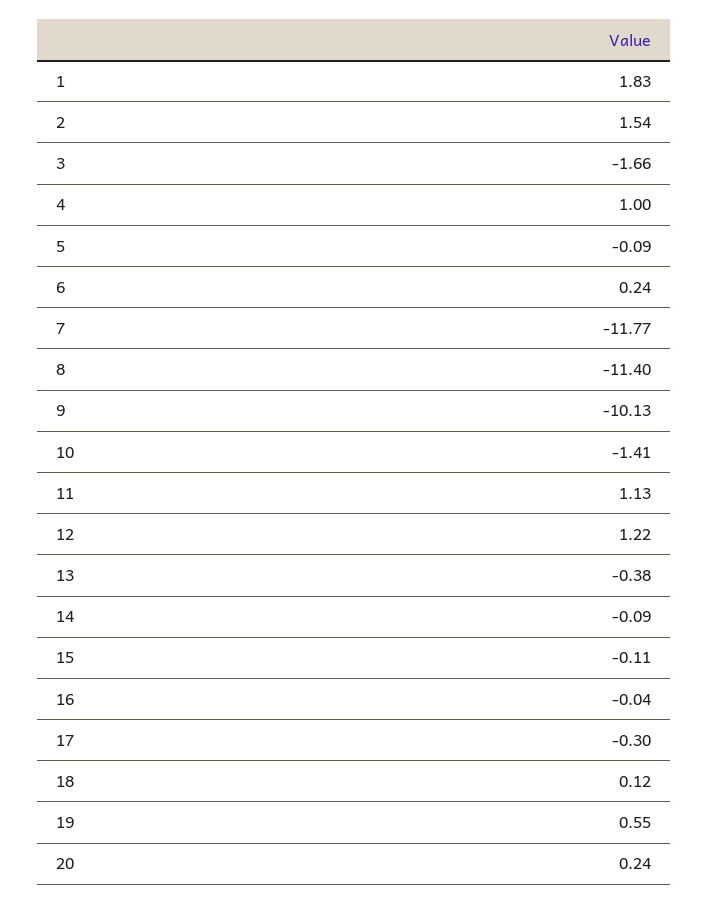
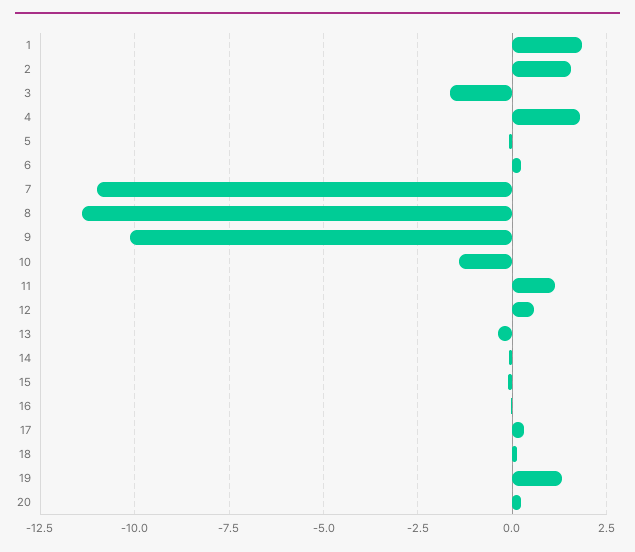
  {
    "1": 1.83,
    "2": 1.54,
    "3": -1.66,
-   "4": 1,
+   "4": 1.75,
    "5": -0.09,
    "6": 0.24,
-   "7": -11.77,
+   "7": -11,
    "8": -11.4,
    "9": -10.13,
    "10": -1.41,
    "11": 1.13,
-   "12": 1.22,
+   "12": 0.5,
    "13": -0.38,
    "14": -0.09,
    "15": -0.11,
    "16": -0.04,
-   "17": -0.3,
+   "17": 0.25,
    "18": 0.12,
-   "19": 0.55,
+   "19": 1.25,
    "20": 0.24
  }

